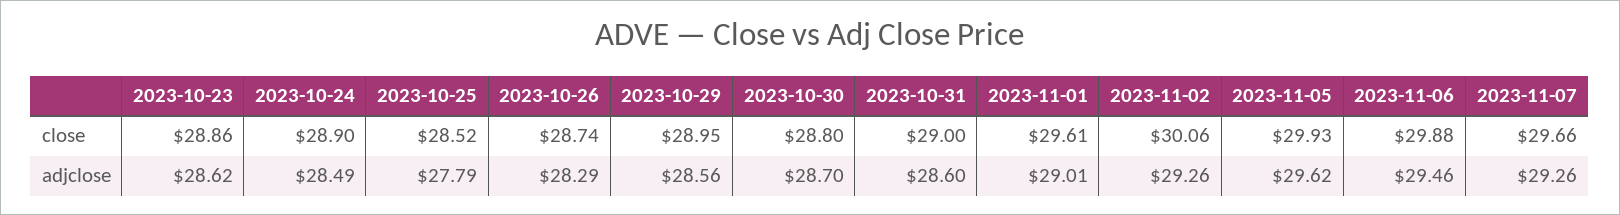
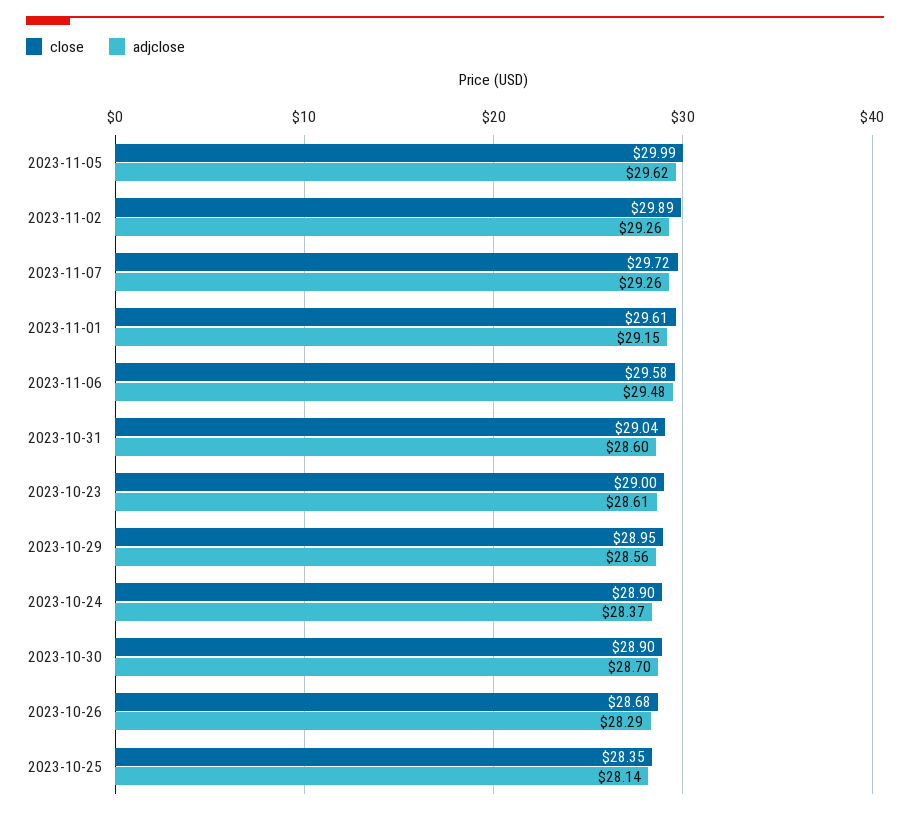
  {
    "close": {
-     "2023-10-23": 28.86,
+     "2023-10-23": 29,
      "2023-10-24": 28.9,
-     "2023-10-25": 28.52,
+     "2023-10-25": 28.35,
-     "2023-10-26": 28.74,
+     "2023-10-26": 28.68,
      "2023-10-29": 28.95,
-     "2023-10-30": 28.8,
+     "2023-10-30": 28.9,
-     "2023-10-31": 29,
+     "2023-10-31": 29.04,
      "2023-11-01": 29.61,
-     "2023-11-02": 30.06,
+     "2023-11-02": 29.89,
-     "2023-11-05": 29.93,
+     "2023-11-05": 29.99,
-     "2023-11-06": 29.88,
+     "2023-11-06": 29.58,
-     "2023-11-07": 29.66
+     "2023-11-07": 29.72
    },
    "adjclose": {
-     "2023-10-23": 28.62,
+     "2023-10-23": 28.61,
-     "2023-10-24": 28.49,
+     "2023-10-24": 28.37,
-     "2023-10-25": 27.79,
+     "2023-10-25": 28.14,
      "2023-10-26": 28.29,
      "2023-10-29": 28.56,
      "2023-10-30": 28.7,
      "2023-10-31": 28.6,
-     "2023-11-01": 29.01,
+     "2023-11-01": 29.15,
      "2023-11-02": 29.26,
      "2023-11-05": 29.62,
-     "2023-11-06": 29.46,
+     "2023-11-06": 29.48,
      "2023-11-07": 29.26
    }
  }

